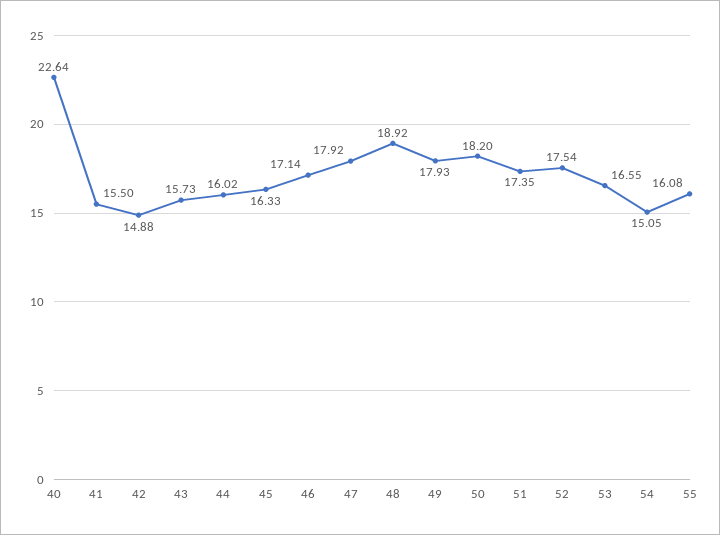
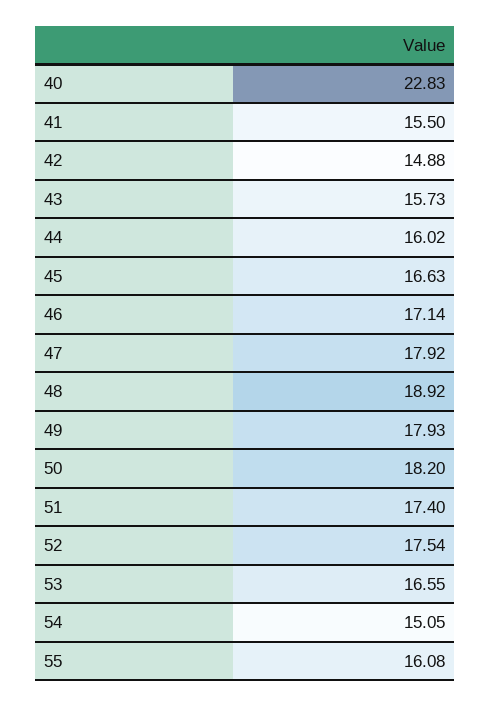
  {
-   "40": 22.64,
+   "40": 22.83,
    "41": 15.5,
    "42": 14.88,
    "43": 15.73,
    "44": 16.02,
-   "45": 16.33,
+   "45": 16.63,
    "46": 17.14,
    "47": 17.92,
    "48": 18.92,
    "49": 17.93,
    "50": 18.2,
-   "51": 17.35,
+   "51": 17.4,
    "52": 17.54,
    "53": 16.55,
    "54": 15.05,
    "55": 16.08
  }

